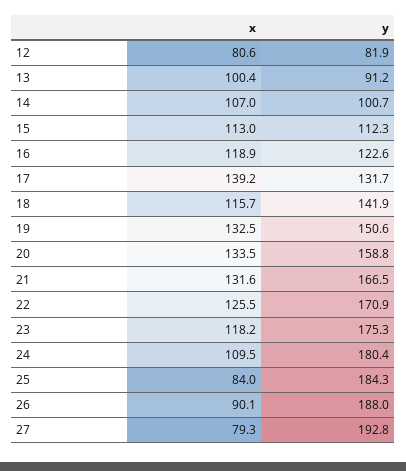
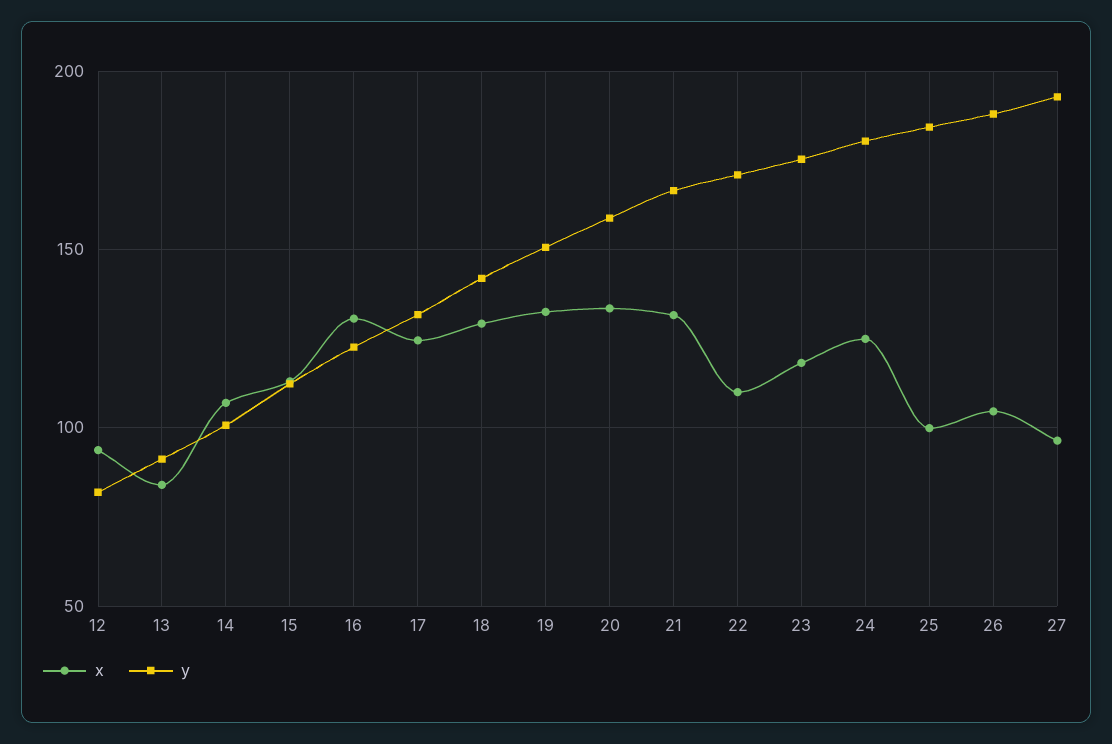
  {
    "x": {
-     "12": 80.6,
+     "12": 95,
-     "13": 100.4,
+     "13": 85,
      "14": 107,
      "15": 113,
-     "16": 118.9,
+     "16": 130,
-     "17": 139.2,
+     "17": 125,
-     "18": 115.7,
+     "18": 130,
      "19": 132.5,
      "20": 133.5,
      "21": 131.6,
-     "22": 125.5,
+     "22": 110,
      "23": 118.2,
-     "24": 109.5,
+     "24": 125,
-     "25": 84,
+     "25": 100,
-     "26": 90.1,
+     "26": 105,
-     "27": 79.3
+     "27": 95
    },
    "y": {
      "12": 81.9,
      "13": 91.2,
      "14": 100.7,
      "15": 112.3,
      "16": 122.6,
      "17": 131.7,
      "18": 141.9,
      "19": 150.6,
      "20": 158.8,
      "21": 166.5,
      "22": 170.9,
      "23": 175.3,
      "24": 180.4,
      "25": 184.3,
      "26": 188,
      "27": 192.8
    }
  }

